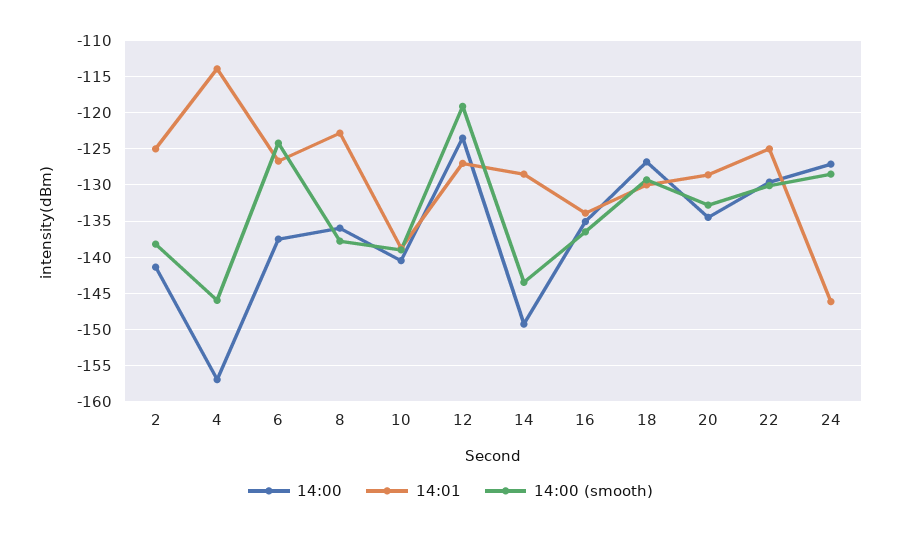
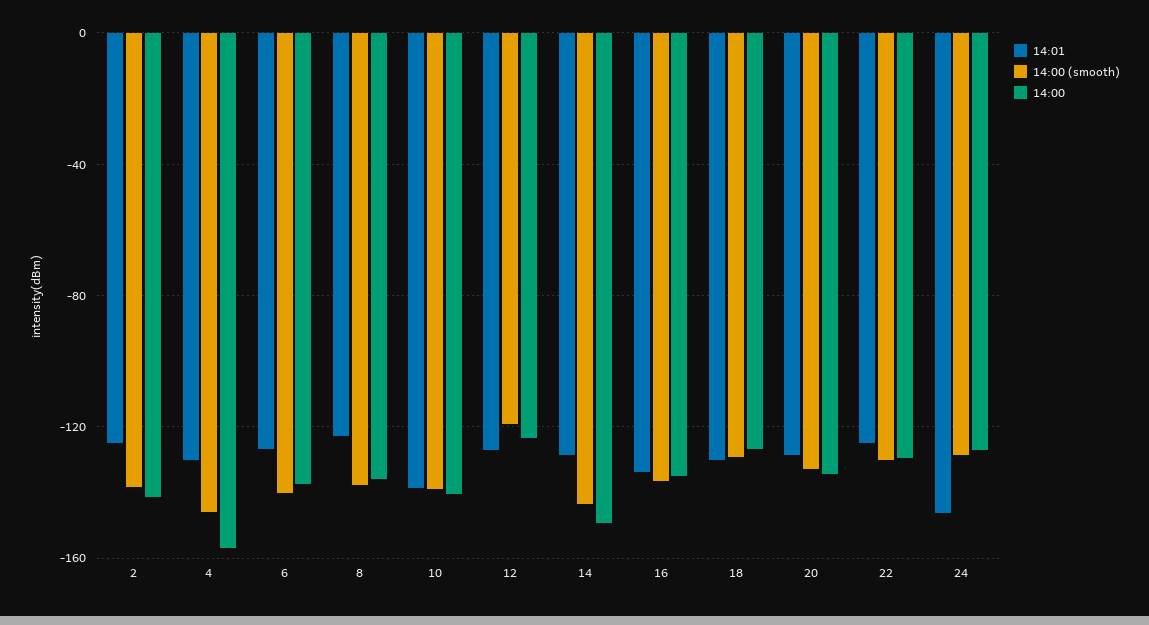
  {
    "14:00": {
      "2": -141,
      "4": -157,
      "6": -138,
      "8": -136,
      "10": -141,
      "12": -124,
      "14": -149,
      "16": -135,
      "18": -127,
      "20": -135,
      "22": -130,
      "24": -127
    },
    "14:01": {
      "2": -125,
-     "4": -114,
+     "4": -130,
      "6": -127,
      "8": -123,
      "10": -139,
      "12": -127,
      "14": -129,
      "16": -134,
      "18": -130,
      "20": -129,
      "22": -125,
      "24": -146
    },
    "14:00 (smooth)": {
      "2": -138,
      "4": -146,
-     "6": -124,
+     "6": -140,
      "8": -138,
      "10": -139,
      "12": -119,
      "14": -144,
      "16": -137,
      "18": -129,
      "20": -133,
      "22": -130,
      "24": -129
    }
  }

